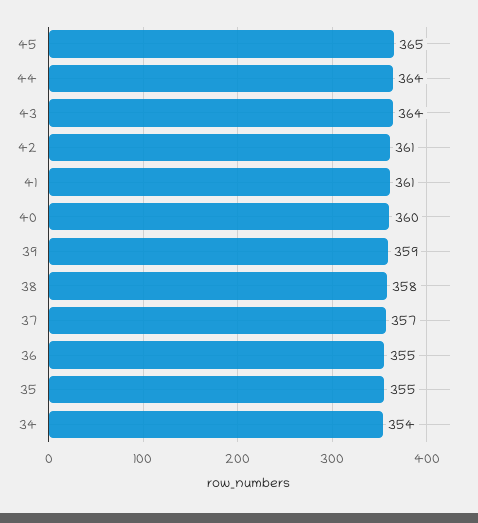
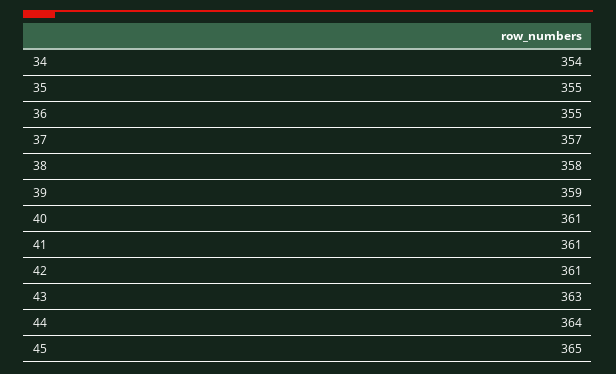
  {
    "45": 365,
    "44": 364,
-   "43": 364,
+   "43": 363,
    "42": 361,
    "41": 361,
-   "40": 360,
+   "40": 361,
    "39": 359,
    "38": 358,
    "37": 357,
    "36": 355,
    "35": 355,
    "34": 354
  }

